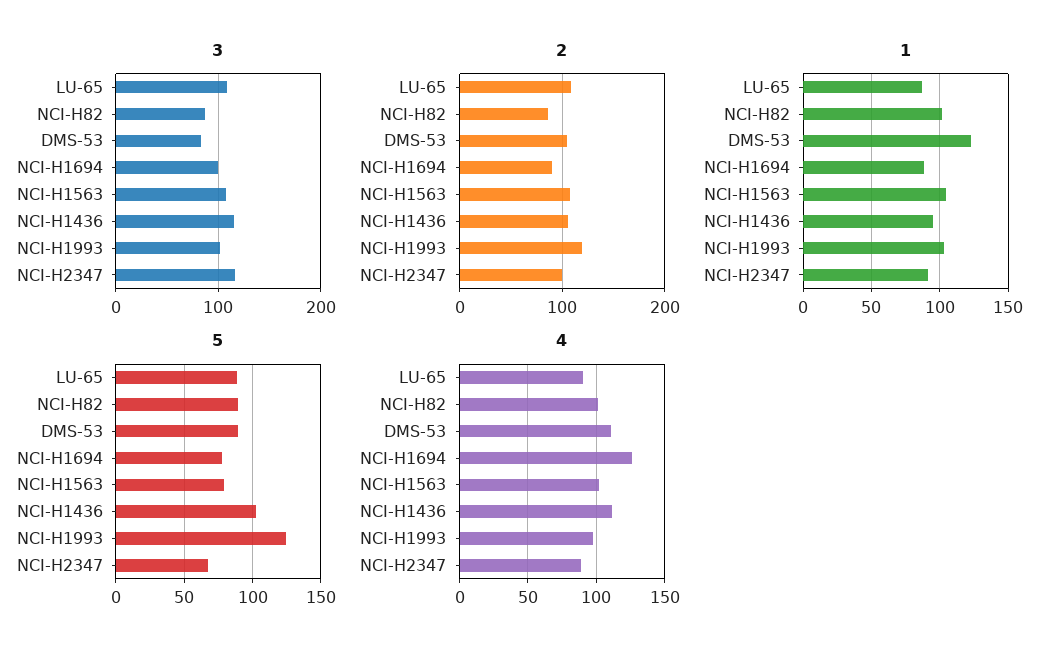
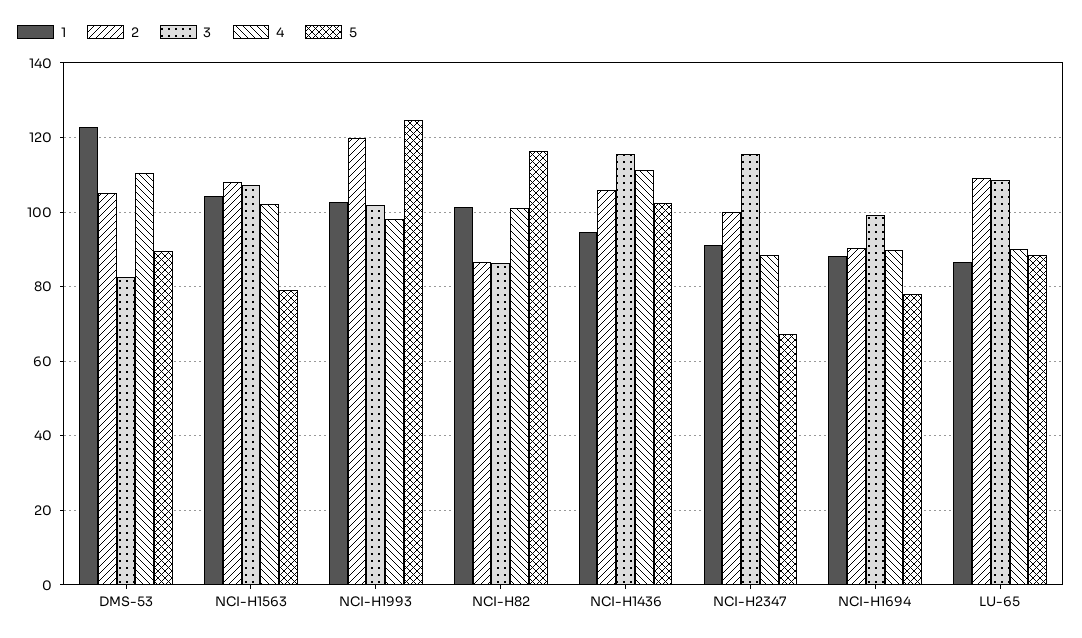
  {
    "3": {
      "LU-65": 108,
      "NCI-H82": 86,
      "DMS-53": 82,
      "NCI-H1694": 100,
      "NCI-H1563": 108,
      "NCI-H1436": 116,
      "NCI-H1993": 102,
      "NCI-H2347": 116
    },
    "2": {
      "LU-65": 110,
      "NCI-H82": 86,
      "DMS-53": 106,
      "NCI-H1694": 90,
      "NCI-H1563": 108,
      "NCI-H1436": 106,
      "NCI-H1993": 120,
      "NCI-H2347": 100
    },
    "1": {
      "LU-65": 86,
      "NCI-H82": 102,
      "DMS-53": 122,
      "NCI-H1694": 88,
      "NCI-H1563": 104,
      "NCI-H1436": 94,
      "NCI-H1993": 102,
      "NCI-H2347": 92
    },
    "5": {
      "LU-65": 88,
-     "NCI-H82": 90,
+     "NCI-H82": 116,
      "DMS-53": 90,
      "NCI-H1694": 78,
      "NCI-H1563": 80,
      "NCI-H1436": 102,
      "NCI-H1993": 124,
      "NCI-H2347": 68
    },
    "4": {
      "LU-65": 90,
      "NCI-H82": 102,
      "DMS-53": 110,
-     "NCI-H1694": 125,
+     "NCI-H1694": 90,
      "NCI-H1563": 102,
      "NCI-H1436": 112,
      "NCI-H1993": 98,
      "NCI-H2347": 88
    }
  }

